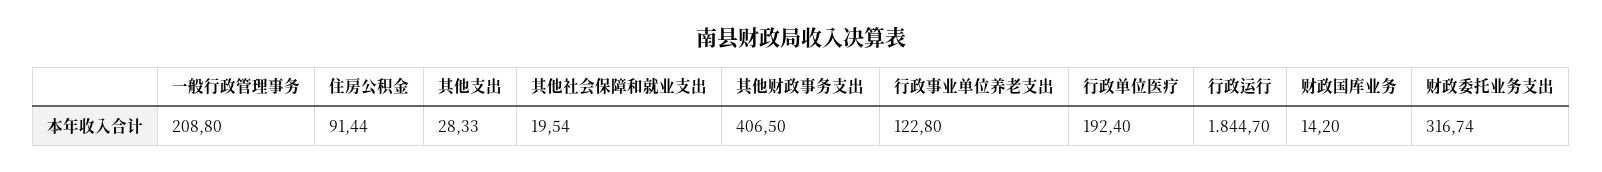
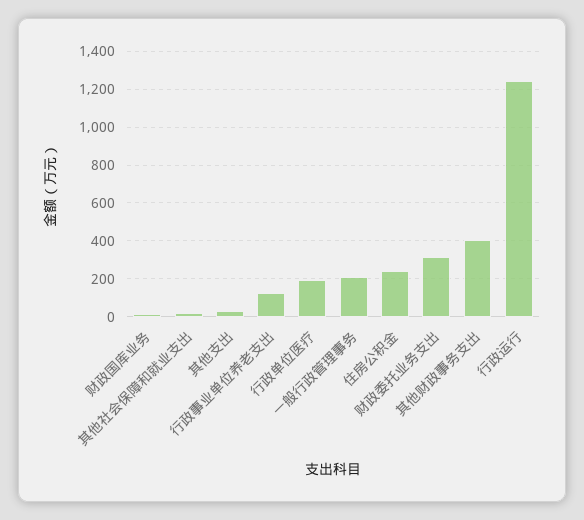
  {
    "一般行政管理事务": 208.8,
-   "住房公积金": 91.44,
+   "住房公积金": 250,
    "其他支出": 28.33,
    "其他社会保障和就业支出": 19.54,
    "其他财政事务支出": 406.5,
    "行政事业单位养老支出": 122.8,
    "行政单位医疗": 192.4,
-   "行政运行": 1844.7,
+   "行政运行": 1250,
    "财政国库业务": 14.2,
    "财政委托业务支出": 316.74
  }

